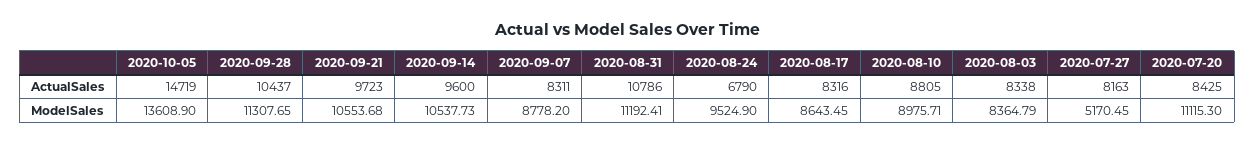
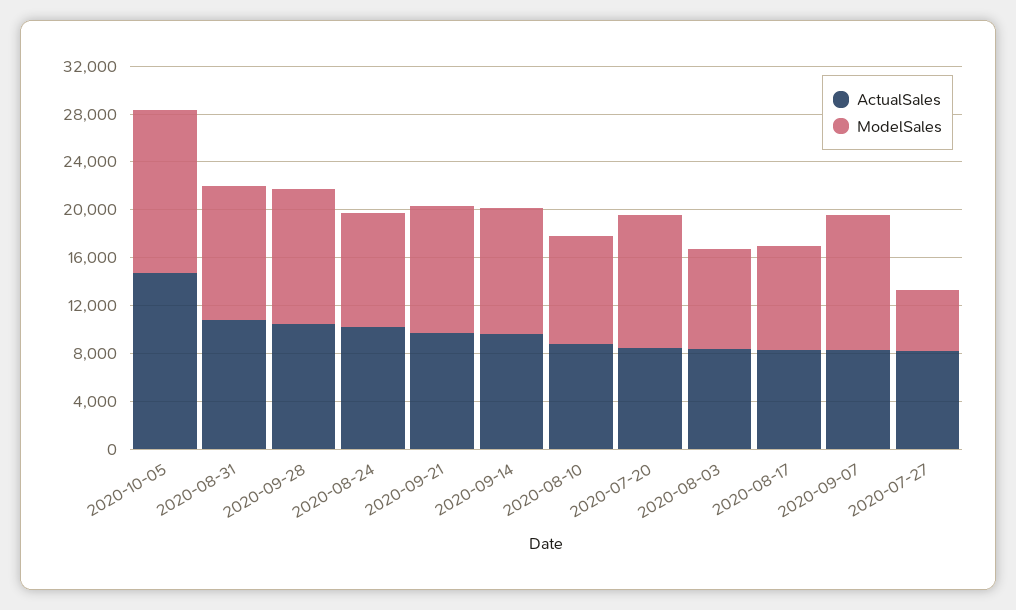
  {
    "ActualSales": {
      "2020-10-05": 14719,
      "2020-09-28": 10437,
      "2020-09-21": 9723,
      "2020-09-14": 9600,
      "2020-09-07": 8311,
      "2020-08-31": 10786,
-     "2020-08-24": 6790,
+     "2020-08-24": 10000,
      "2020-08-17": 8316,
      "2020-08-10": 8805,
      "2020-08-03": 8338,
      "2020-07-27": 8163,
      "2020-07-20": 8425
    },
    "ModelSales": {
      "2020-10-05": 13608.9,
      "2020-09-28": 11307.65,
      "2020-09-21": 10553.68,
      "2020-09-14": 10537.73,
-     "2020-09-07": 8778.2,
+     "2020-09-07": 11000,
      "2020-08-31": 11192.41,
      "2020-08-24": 9524.9,
      "2020-08-17": 8643.45,
      "2020-08-10": 8975.71,
      "2020-08-03": 8364.79,
      "2020-07-27": 5170.45,
      "2020-07-20": 11115.3
    }
  }

